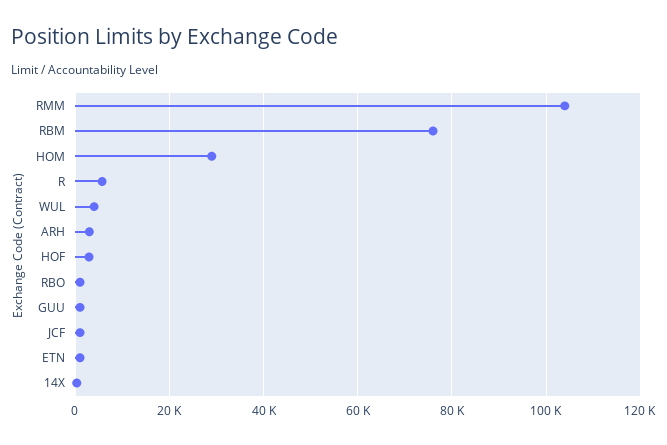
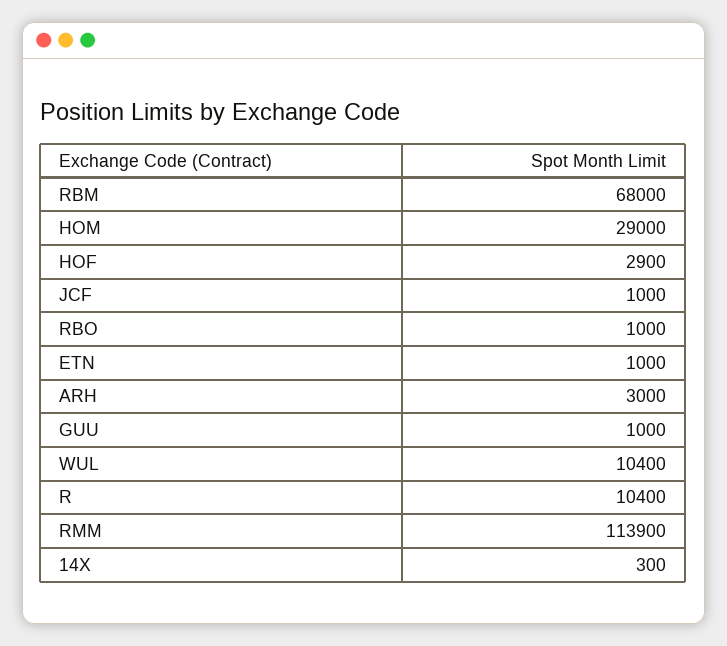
  {
-   "RMM": 104000,
+   "RMM": 113900,
-   "RBM": 76000,
+   "RBM": 68000,
    "HOM": 29000,
-   "R": 6000,
+   "R": 10400,
-   "WUL": 4000,
+   "WUL": 10400,
    "ARH": 3000,
    "HOF": 2900,
    "RBO": 1000,
    "GUU": 1000,
    "JCF": 1000,
    "ETN": 1000,
    "14X": 300
  }

